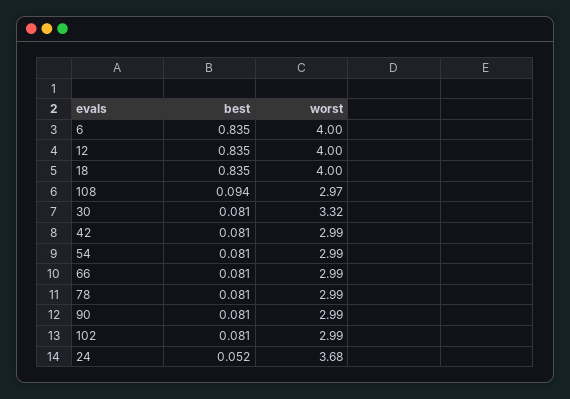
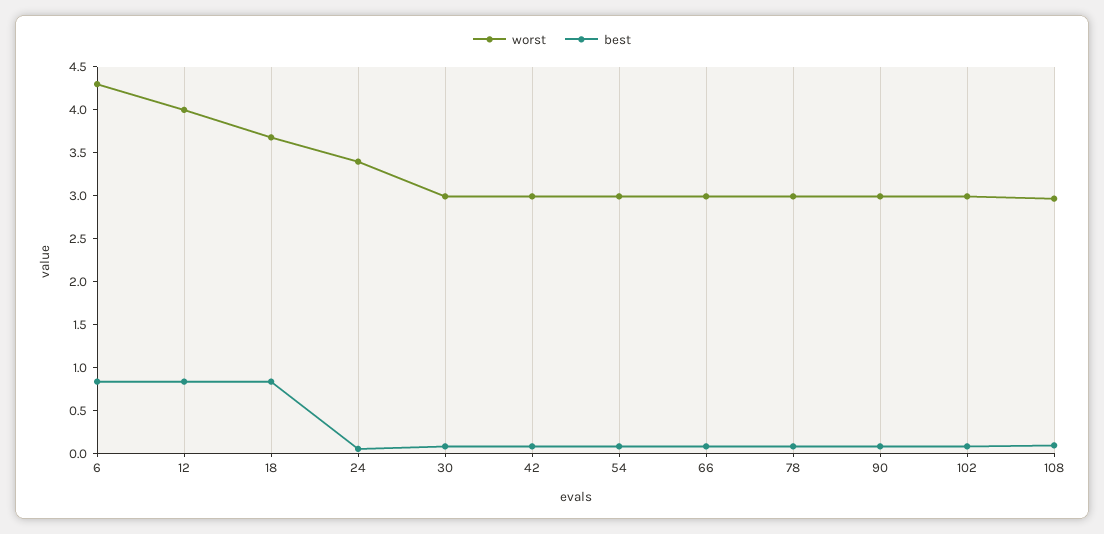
  {
    "best": {
      "6": 0.835,
      "12": 0.835,
      "18": 0.835,
      "108": 0.094,
      "30": 0.081,
      "42": 0.081,
      "54": 0.081,
      "66": 0.081,
      "78": 0.081,
      "90": 0.081,
      "102": 0.081,
      "24": 0.052
    },
    "worst": {
-     "6": 4,
+     "6": 4.3,
      "12": 4,
-     "18": 4,
+     "18": 3.7,
      "108": 2.97,
-     "30": 3.32,
+     "30": 3,
      "42": 2.99,
      "54": 2.99,
      "66": 2.99,
      "78": 2.99,
      "90": 2.99,
      "102": 2.99,
-     "24": 3.68
+     "24": 3.4
    }
  }

